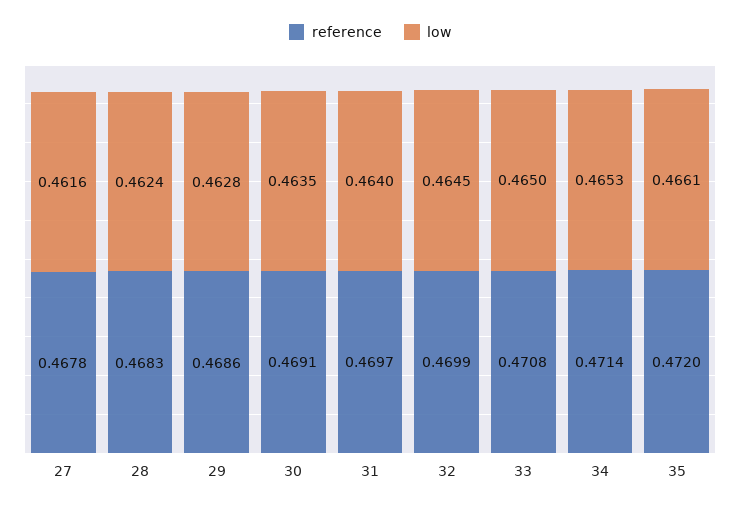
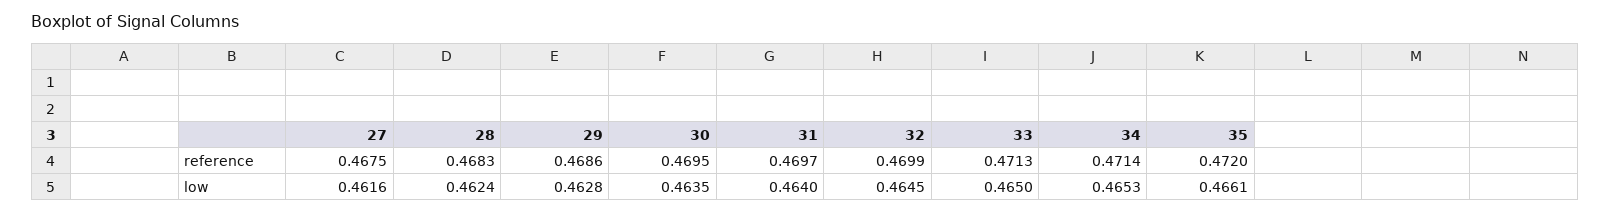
  {
    "reference": {
-     "27": 0.4678,
+     "27": 0.4675,
      "28": 0.4683,
      "29": 0.4686,
-     "30": 0.4691,
+     "30": 0.4695,
      "31": 0.4697,
      "32": 0.4699,
-     "33": 0.4708,
+     "33": 0.4713,
      "34": 0.4714,
      "35": 0.472
    },
    "low": {
      "27": 0.4616,
      "28": 0.4624,
      "29": 0.4628,
      "30": 0.4635,
      "31": 0.464,
      "32": 0.4645,
      "33": 0.465,
      "34": 0.4653,
      "35": 0.4661
    }
  }

